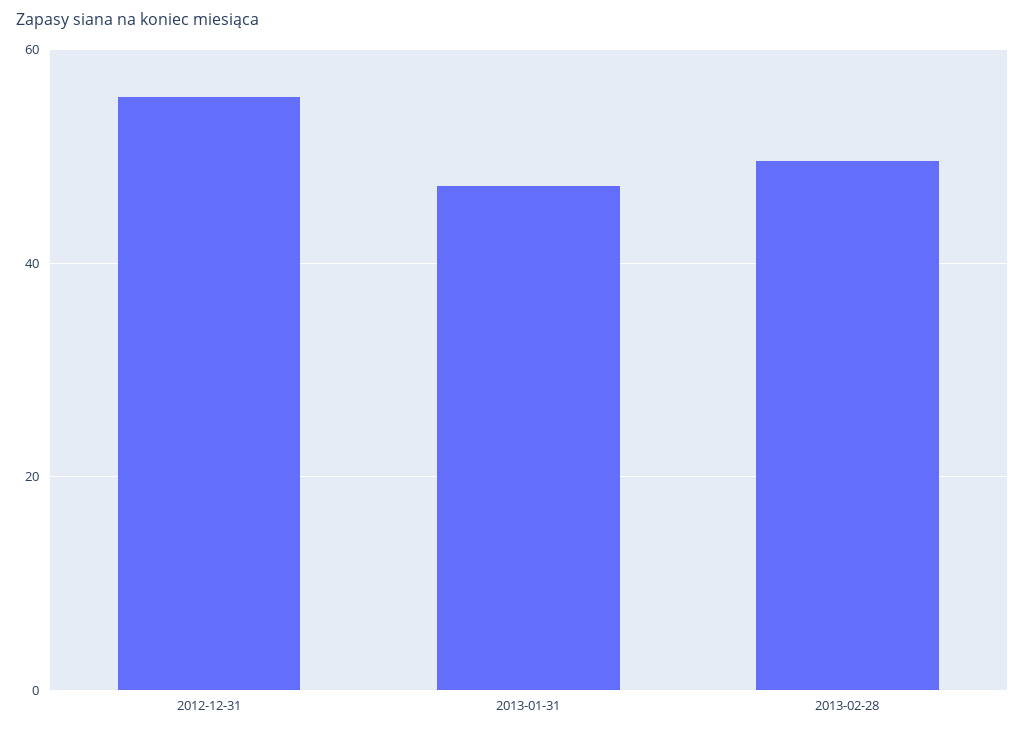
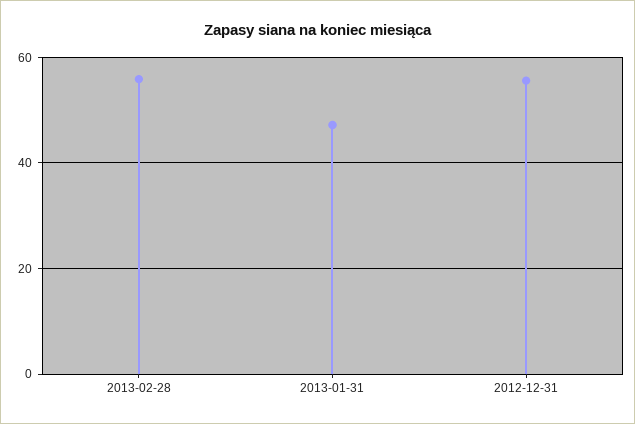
  {
    "2012-12-31": 56,
    "2013-01-31": 48,
-   "2013-02-28": 50
+   "2013-02-28": 56
  }

